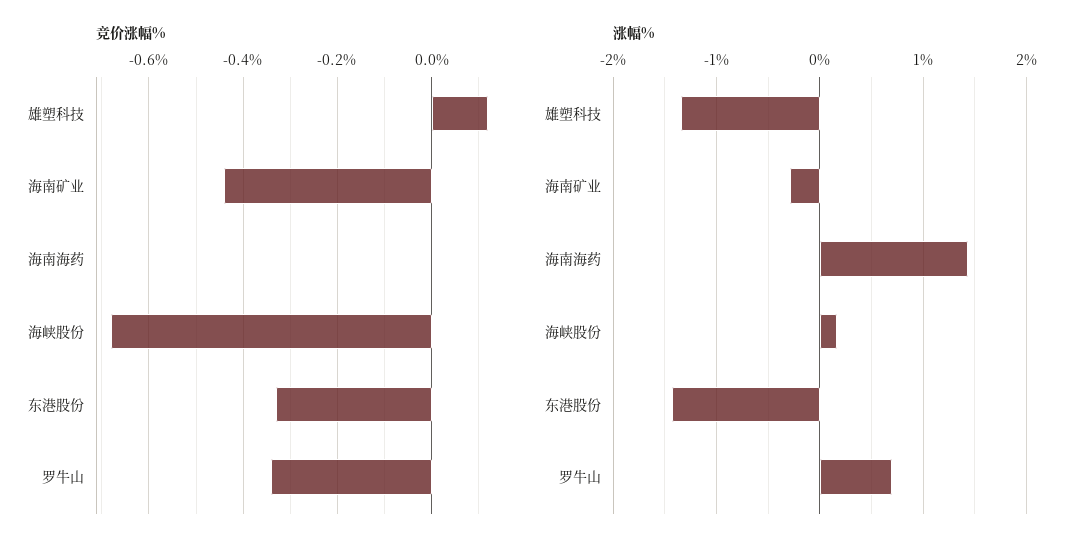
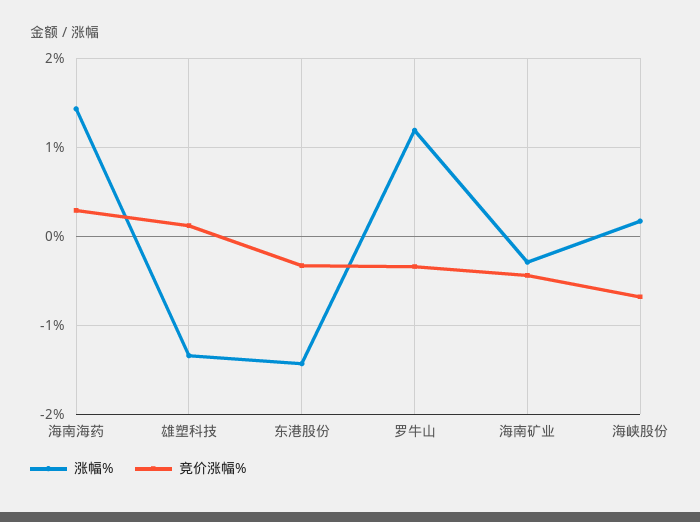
  {
    "竞价涨幅%": {
      "雄塑科技": 0.1,
      "海南矿业": -0.45,
-     "海南海药": 0,
+     "海南海药": 0.3,
      "海峡股份": -0.7,
      "东港股份": -0.35,
      "罗牛山": -0.35
    },
    "涨幅%": {
      "雄塑科技": -1.3,
      "海南矿业": -0.3,
      "海南海药": 1.4,
      "海峡股份": 0.2,
      "东港股份": -1.4,
-     "罗牛山": 0.7
+     "罗牛山": 1.2
    }
  }

